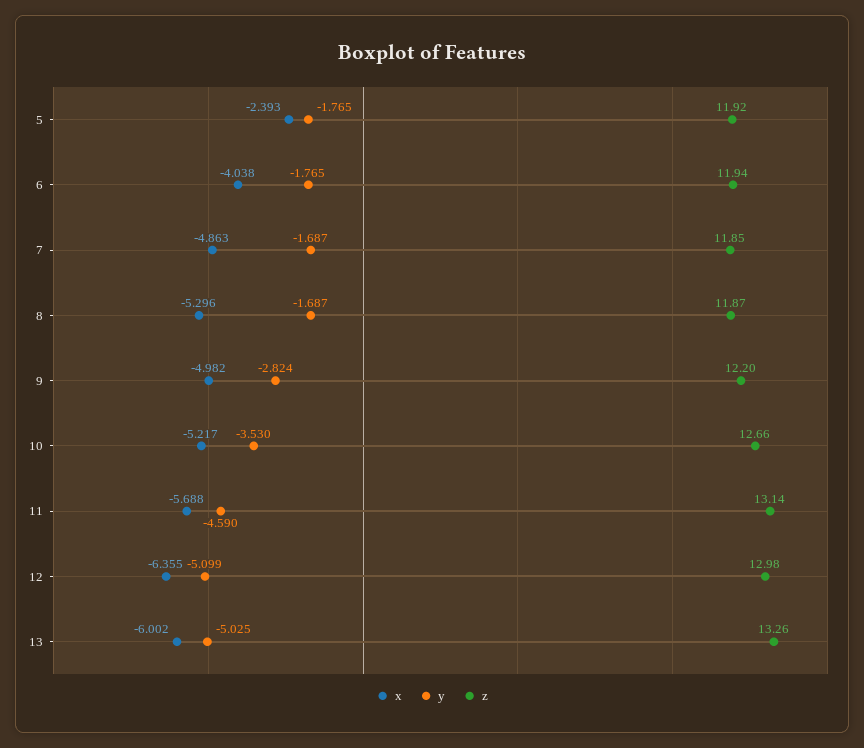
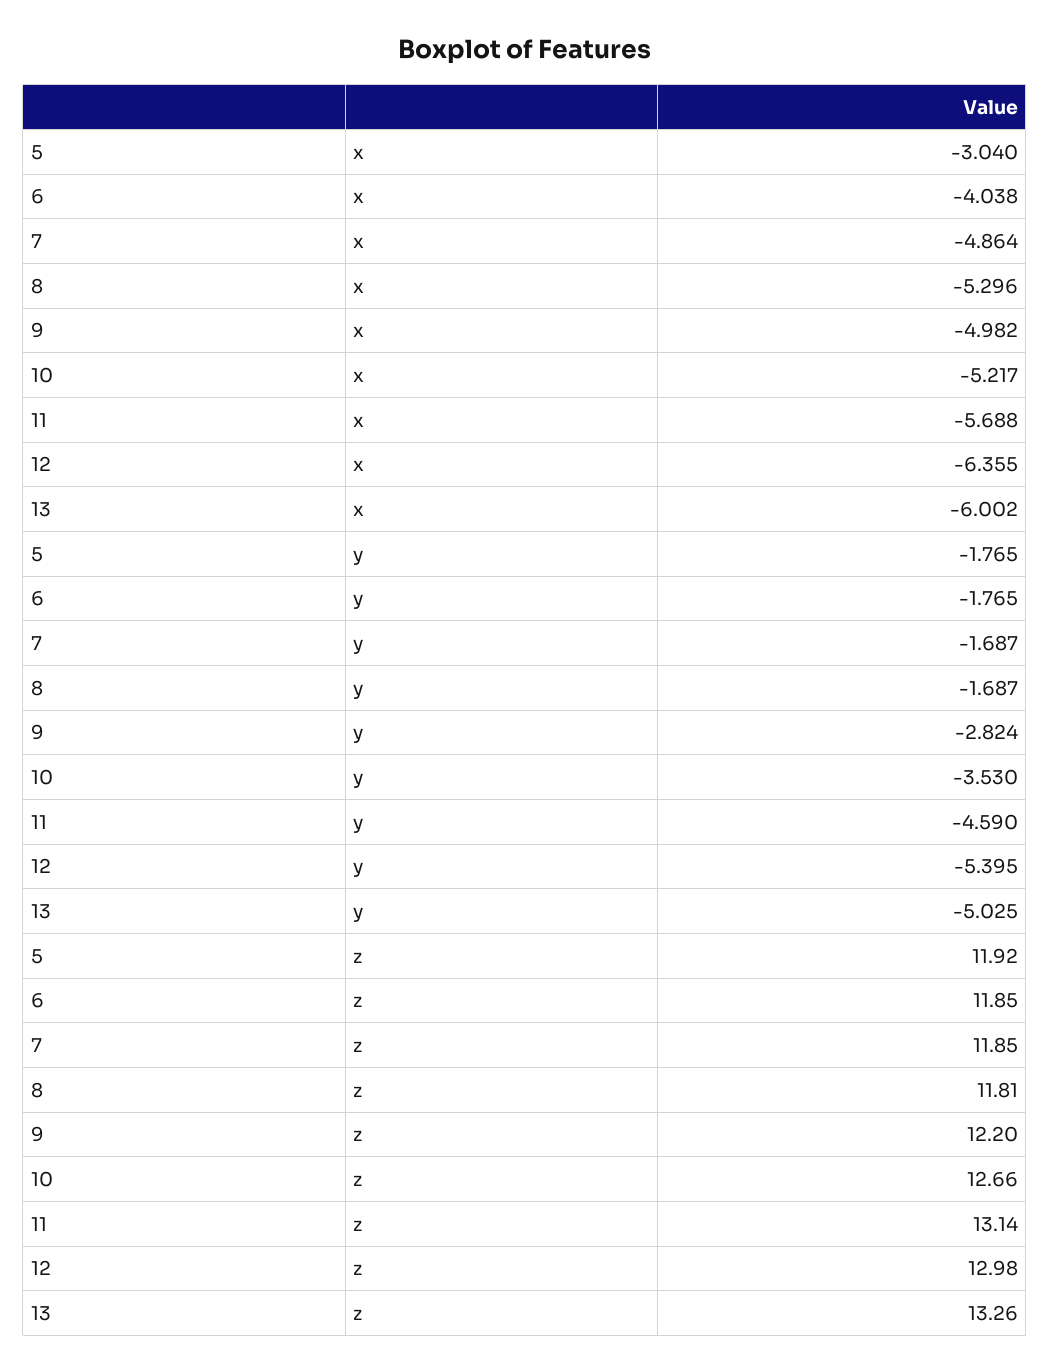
  {
    "x": {
-     "5": -2.393,
+     "5": -3.04,
      "6": -4.038,
-     "7": -4.863,
+     "7": -4.864,
      "8": -5.296,
      "9": -4.982,
      "10": -5.217,
      "11": -5.688,
      "12": -6.355,
      "13": -6.002
    },
    "y": {
      "5": -1.765,
      "6": -1.765,
      "7": -1.687,
      "8": -1.687,
      "9": -2.824,
      "10": -3.53,
      "11": -4.59,
-     "12": -5.099,
+     "12": -5.395,
      "13": -5.025
    },
    "z": {
      "5": 11.92,
-     "6": 11.94,
+     "6": 11.85,
      "7": 11.85,
-     "8": 11.87,
+     "8": 11.81,
      "9": 12.2,
      "10": 12.66,
      "11": 13.14,
      "12": 12.98,
      "13": 13.26
    }
  }

